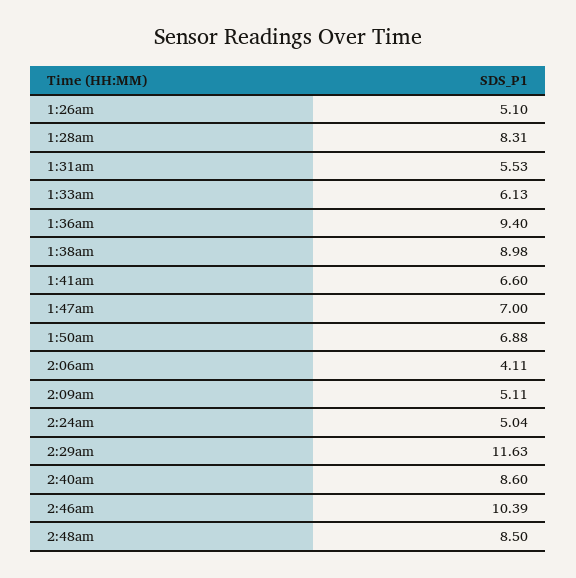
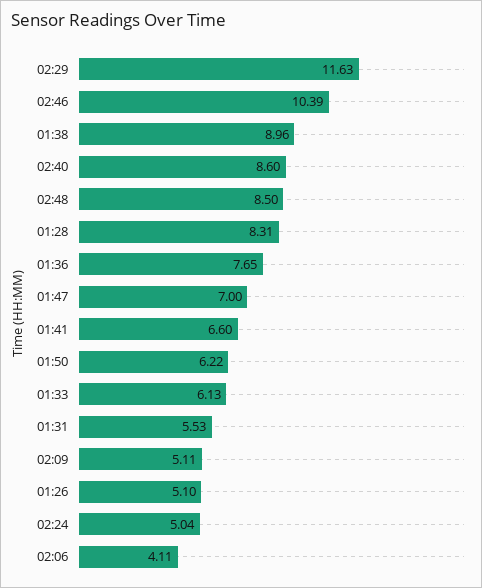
  {
    "1:26am": 5.1,
    "1:28am": 8.31,
    "1:31am": 5.53,
    "1:33am": 6.13,
-   "1:36am": 9.4,
+   "1:36am": 7.65,
-   "1:38am": 8.98,
+   "1:38am": 8.96,
    "1:41am": 6.6,
    "1:47am": 7,
-   "1:50am": 6.88,
+   "1:50am": 6.22,
    "2:06am": 4.11,
    "2:09am": 5.11,
    "2:24am": 5.04,
    "2:29am": 11.63,
    "2:40am": 8.6,
    "2:46am": 10.39,
    "2:48am": 8.5
  }

